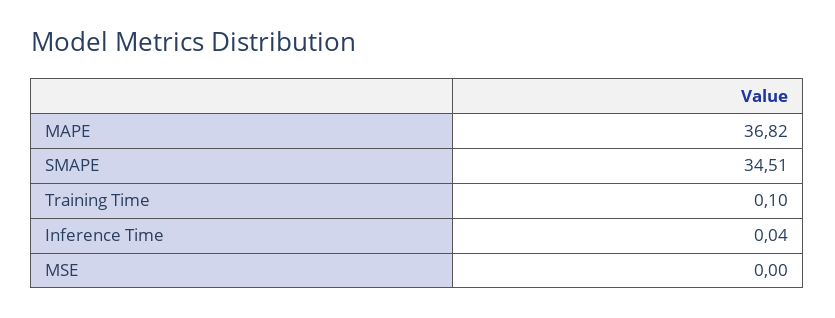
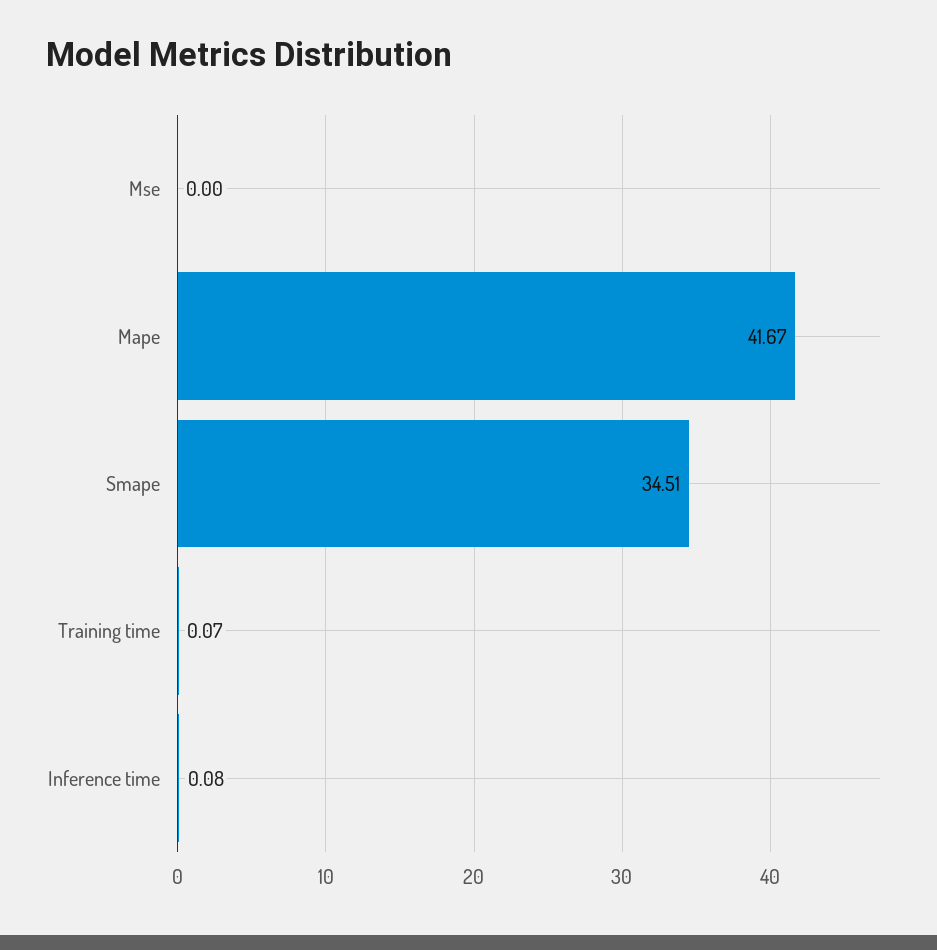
  {
-   "MAPE": 36.82,
+   "MAPE": 41.67,
    "SMAPE": 34.51,
-   "Training Time": 0.1,
+   "Training Time": 0.07,
-   "Inference Time": 0.04,
+   "Inference Time": 0.08,
    "MSE": 0
  }

